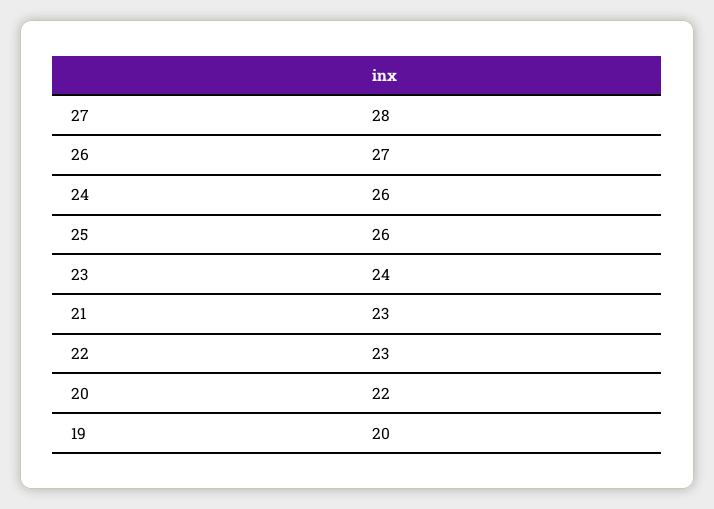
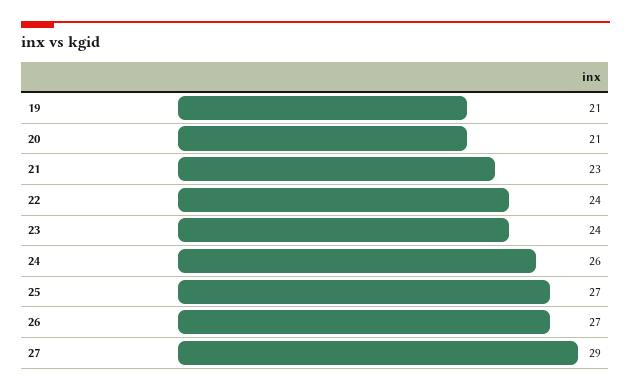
  {
-   "27": 28,
+   "27": 29,
    "26": 27,
    "24": 26,
-   "25": 26,
+   "25": 27,
    "23": 24,
    "21": 23,
-   "22": 23,
+   "22": 24,
-   "20": 22,
+   "20": 21,
-   "19": 20
+   "19": 21
  }

